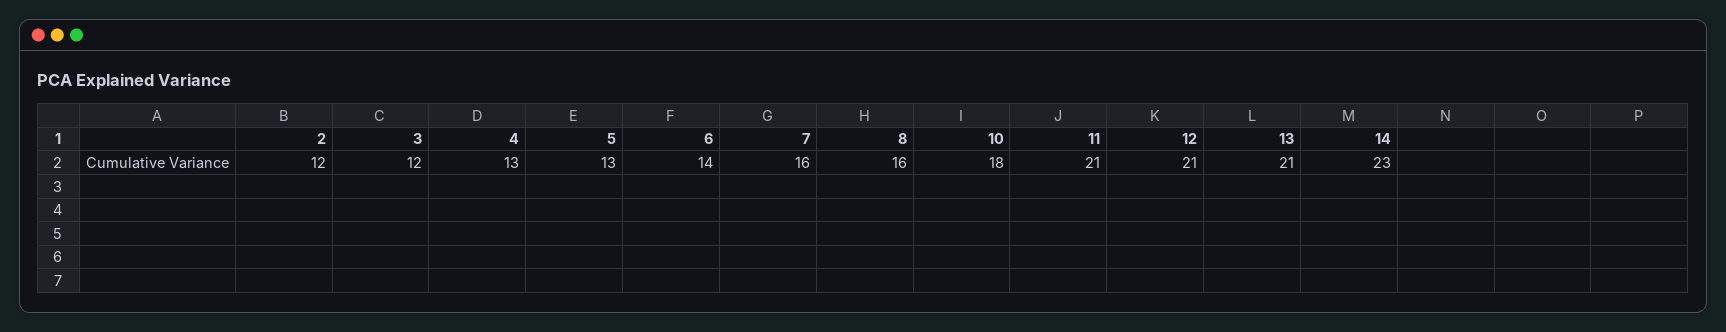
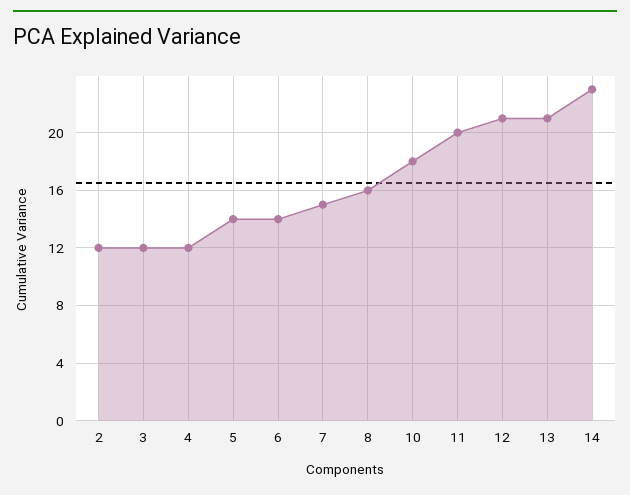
  {
    "2": 12,
    "3": 12,
-   "4": 13,
+   "4": 12,
-   "5": 13,
+   "5": 14,
    "6": 14,
-   "7": 16,
+   "7": 15,
    "8": 16,
    "10": 18,
-   "11": 21,
+   "11": 20,
    "12": 21,
    "13": 21,
    "14": 23
  }

